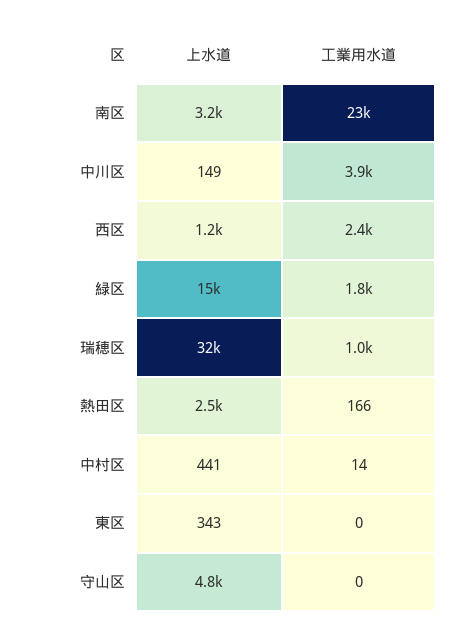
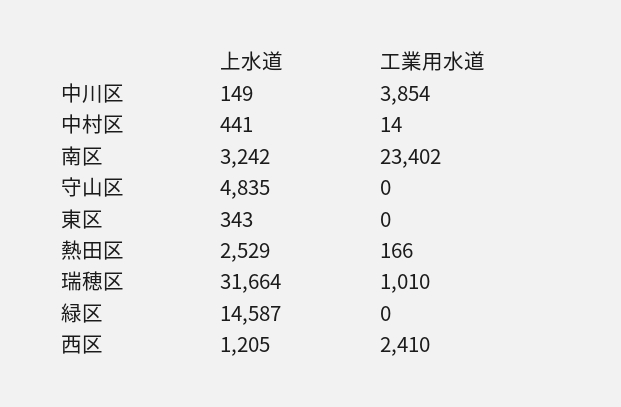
  {
    "上水道": {
      "南区": 3242,
      "中川区": 149,
      "西区": 1205,
      "緑区": 14587,
      "瑞穂区": 31664,
      "熱田区": 2529,
      "中村区": 441,
      "東区": 343,
      "守山区": 4835
    },
    "工業用水道": {
      "南区": 23402,
      "中川区": 3854,
      "西区": 2410,
-     "緑区": 1800,
+     "緑区": 0,
      "瑞穂区": 1010,
      "熱田区": 166,
      "中村区": 14,
      "東区": 0,
      "守山区": 0
    }
  }

